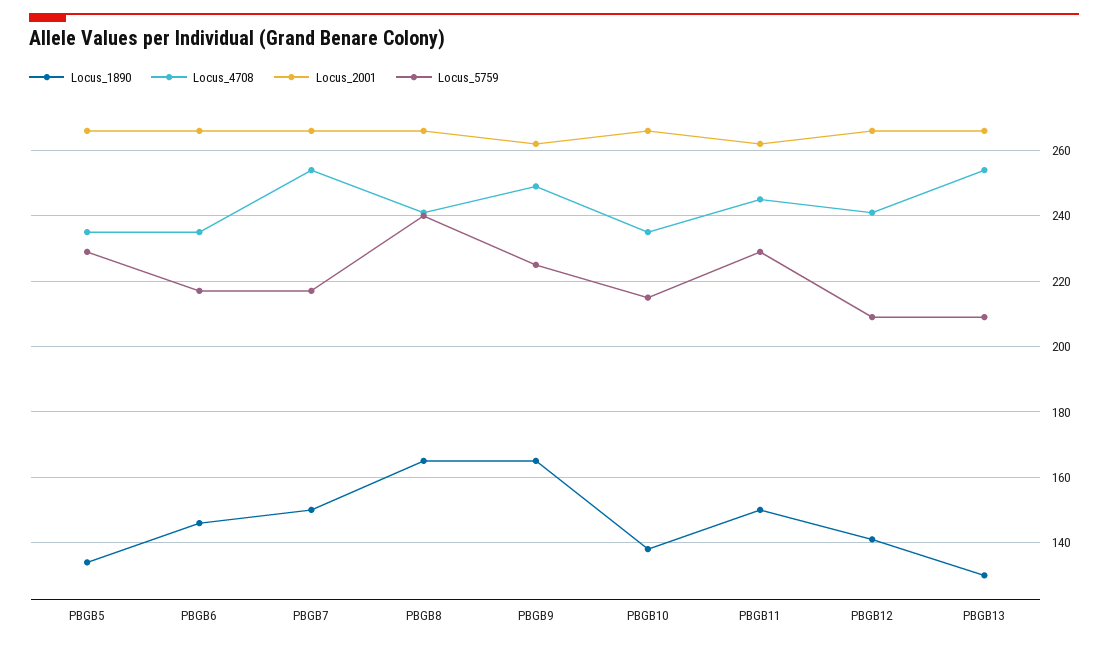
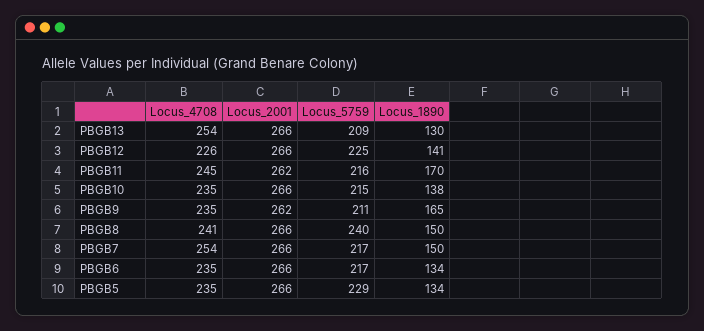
  {
    "Locus_1890": {
      "PBGB5": 134,
-     "PBGB6": 145,
+     "PBGB6": 134,
      "PBGB7": 150,
-     "PBGB8": 165,
+     "PBGB8": 150,
      "PBGB9": 165,
      "PBGB10": 138,
-     "PBGB11": 150,
+     "PBGB11": 170,
      "PBGB12": 141,
      "PBGB13": 130
    },
    "Locus_4708": {
      "PBGB5": 235,
      "PBGB6": 235,
      "PBGB7": 254,
      "PBGB8": 241,
-     "PBGB9": 250,
+     "PBGB9": 235,
      "PBGB10": 235,
      "PBGB11": 245,
-     "PBGB12": 240,
+     "PBGB12": 226,
      "PBGB13": 254
    },
    "Locus_2001": {
      "PBGB5": 266,
      "PBGB6": 266,
      "PBGB7": 266,
      "PBGB8": 266,
      "PBGB9": 262,
      "PBGB10": 266,
      "PBGB11": 262,
      "PBGB12": 266,
      "PBGB13": 266
    },
    "Locus_5759": {
      "PBGB5": 229,
      "PBGB6": 217,
      "PBGB7": 217,
      "PBGB8": 240,
-     "PBGB9": 225,
+     "PBGB9": 211,
      "PBGB10": 215,
-     "PBGB11": 230,
+     "PBGB11": 216,
-     "PBGB12": 210,
+     "PBGB12": 225,
      "PBGB13": 209
    }
  }

